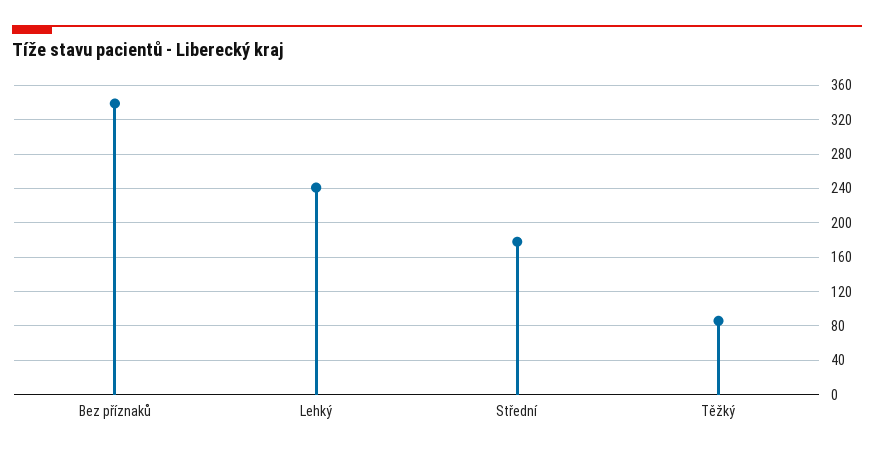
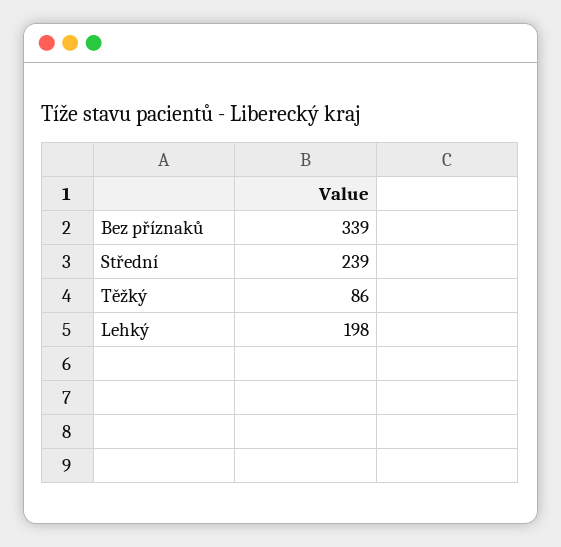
  {
    "Bez příznaků": 339,
-   "Lehký": 240,
+   "Lehký": 198,
-   "Střední": 180,
+   "Střední": 239,
    "Těžký": 86
  }

